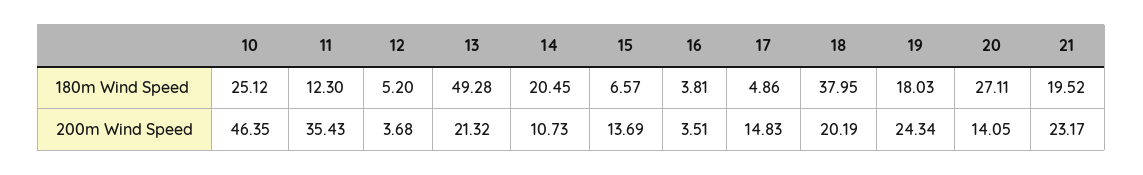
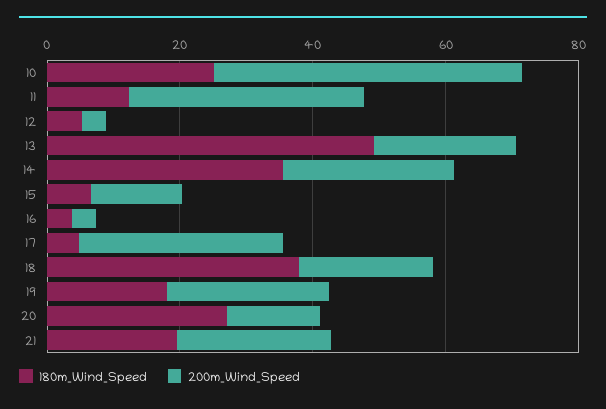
  {
    "180m Wind Speed": {
      "10": 25.12,
      "11": 12.3,
      "12": 5.2,
      "13": 49.28,
-     "14": 20.45,
+     "14": 35,
      "15": 6.57,
      "16": 3.81,
      "17": 4.86,
      "18": 37.95,
      "19": 18.03,
      "20": 27.11,
      "21": 19.52
    },
    "200m Wind Speed": {
      "10": 46.35,
      "11": 35.43,
      "12": 3.68,
      "13": 21.32,
-     "14": 10.73,
+     "14": 25,
      "15": 13.69,
      "16": 3.51,
-     "17": 14.83,
+     "17": 30,
      "18": 20.19,
      "19": 24.34,
      "20": 14.05,
      "21": 23.17
    }
  }

